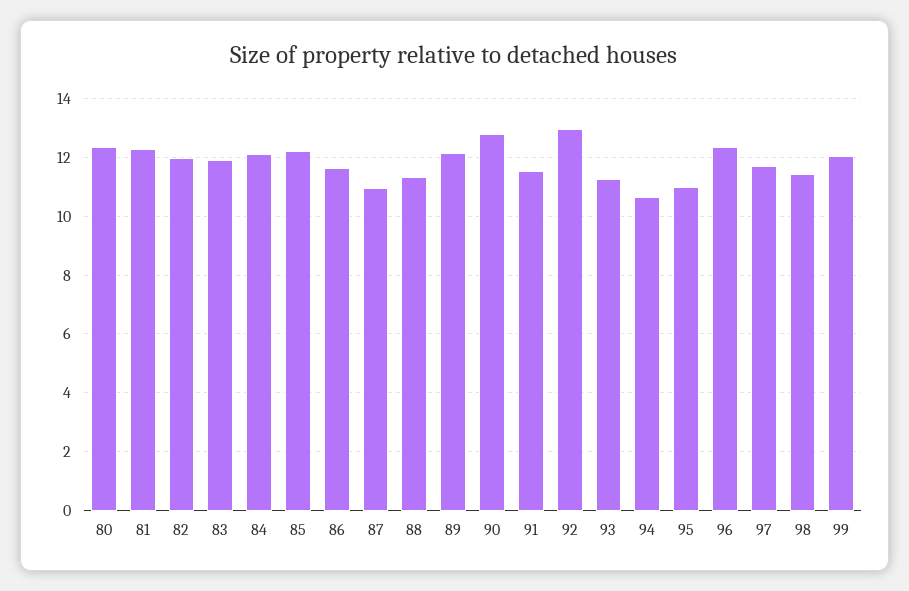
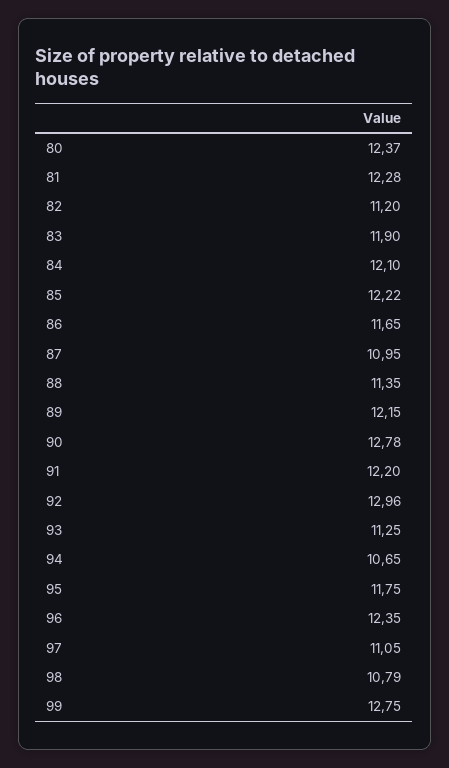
  {
    "80": 12.37,
    "81": 12.28,
-   "82": 12,
+   "82": 11.2,
    "83": 11.9,
    "84": 12.1,
    "85": 12.22,
    "86": 11.65,
    "87": 10.95,
    "88": 11.35,
    "89": 12.15,
    "90": 12.78,
-   "91": 11.5,
+   "91": 12.2,
    "92": 12.96,
    "93": 11.25,
    "94": 10.65,
-   "95": 11,
+   "95": 11.75,
    "96": 12.35,
-   "97": 11.75,
+   "97": 11.05,
-   "98": 11.5,
+   "98": 10.79,
-   "99": 12
+   "99": 12.75
  }

